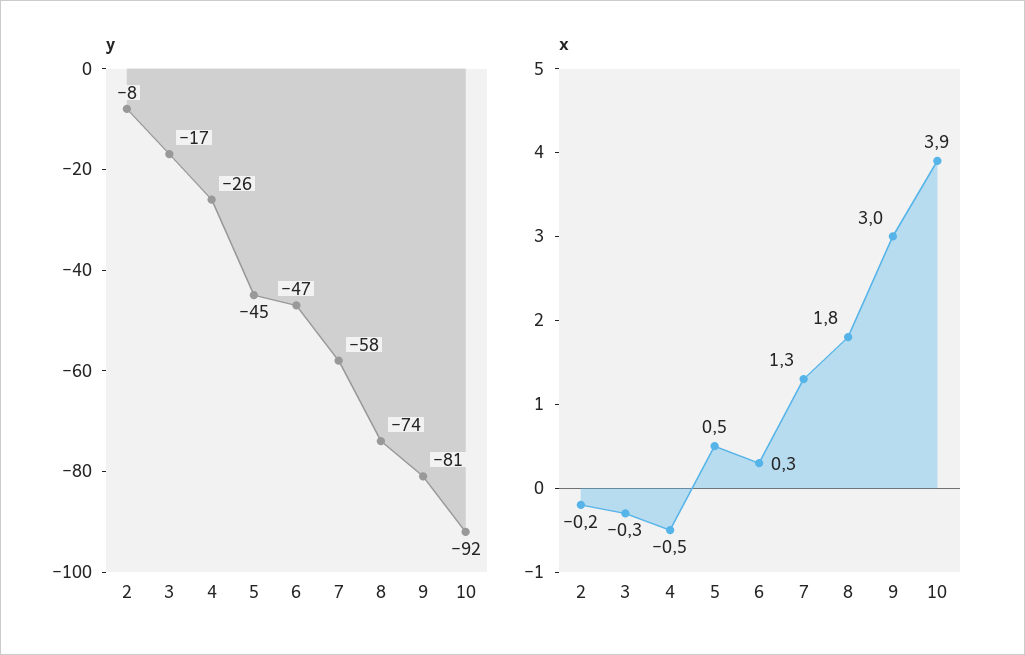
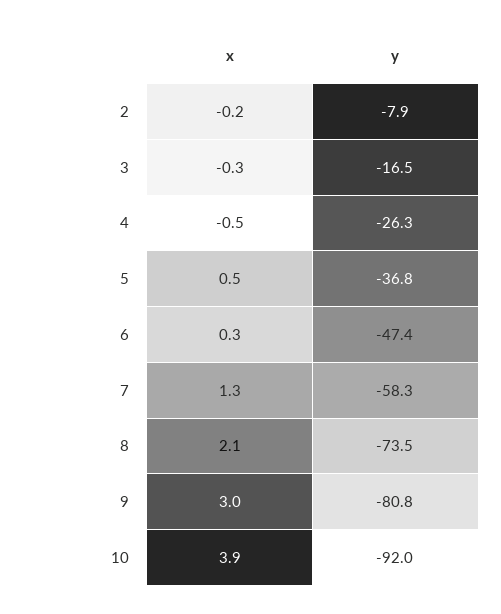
  {
    "y": {
      "2": -7.9,
      "3": -16.5,
      "4": -26.3,
-     "5": -45,
+     "5": -36.8,
      "6": -47.4,
      "7": -58.3,
      "8": -73.5,
      "9": -80.8,
      "10": -92
    },
    "x": {
      "2": -0.2,
      "3": -0.3,
      "4": -0.5,
      "5": 0.5,
      "6": 0.3,
      "7": 1.3,
-     "8": 1.8,
+     "8": 2.1,
      "9": 3,
      "10": 3.9
    }
  }

